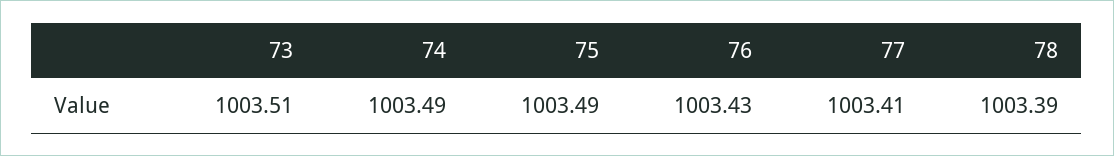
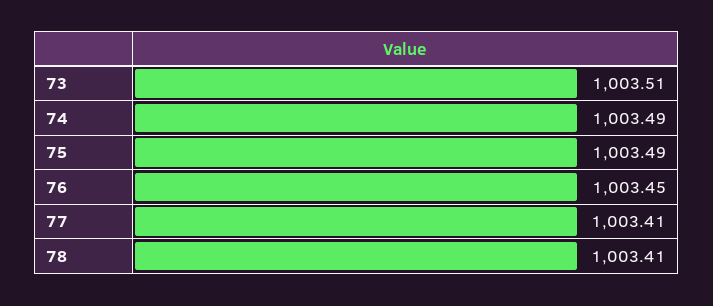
  {
    "73": 1003.51,
    "74": 1003.49,
    "75": 1003.49,
-   "76": 1003.43,
+   "76": 1003.45,
    "77": 1003.41,
-   "78": 1003.39
+   "78": 1003.41
  }

